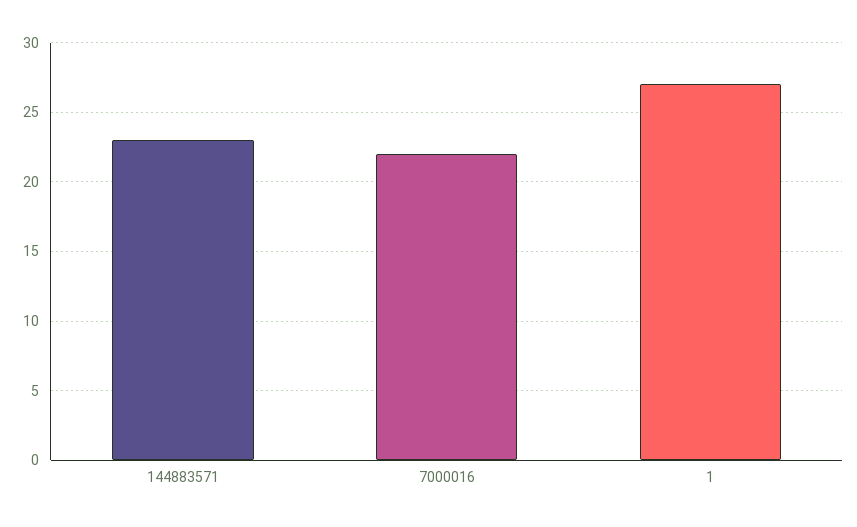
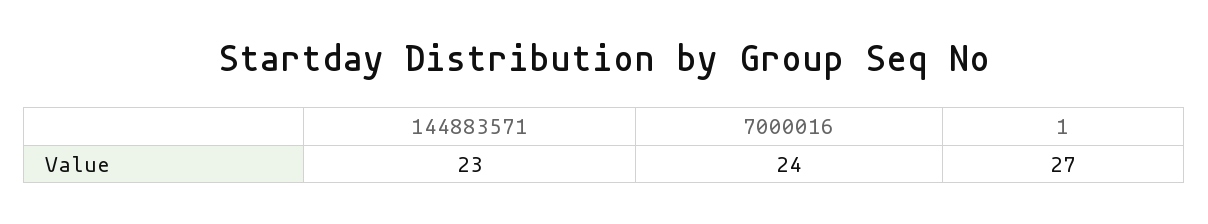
  {
    "144883571": 23,
-   "7000016": 22,
+   "7000016": 24,
    "1": 27
  }

